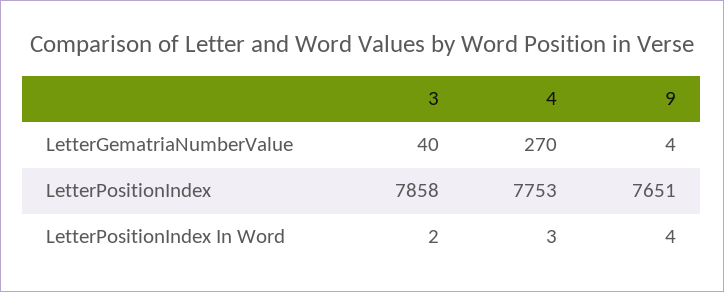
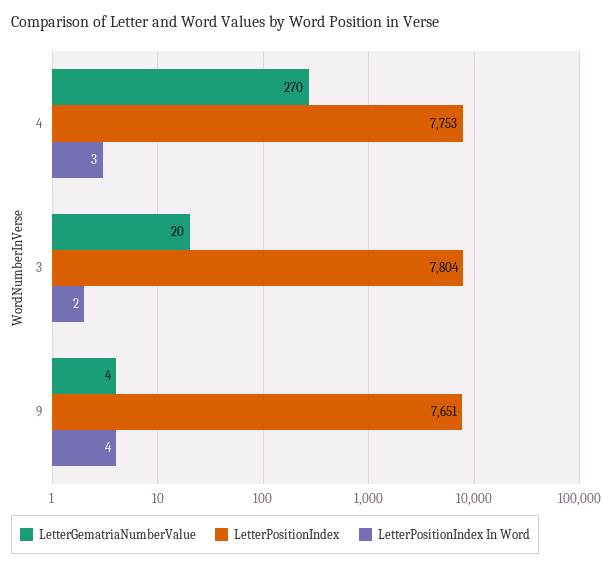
  {
    "LetterGematriaNumberValue": {
-     "3": 40,
+     "3": 20,
      "4": 270,
      "9": 4
    },
    "LetterPositionIndex": {
-     "3": 7858,
+     "3": 7804,
      "4": 7753,
      "9": 7651
    },
    "LetterPositionIndex In Word": {
      "3": 2,
      "4": 3,
      "9": 4
    }
  }

